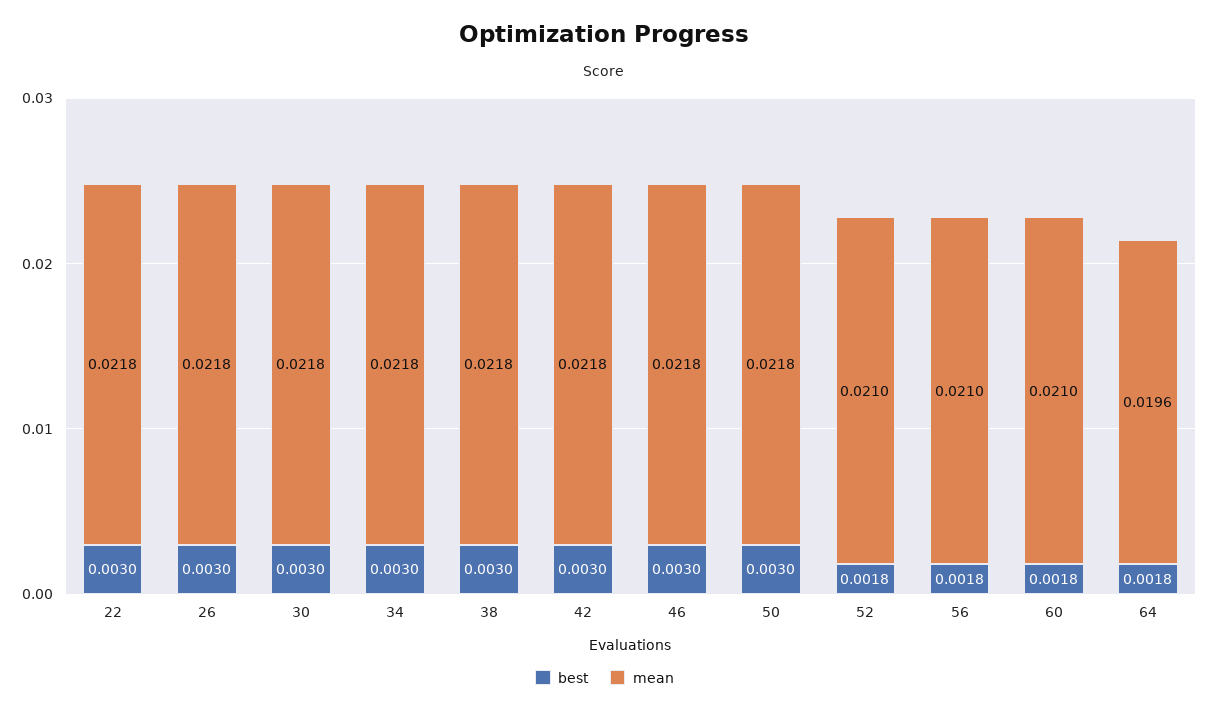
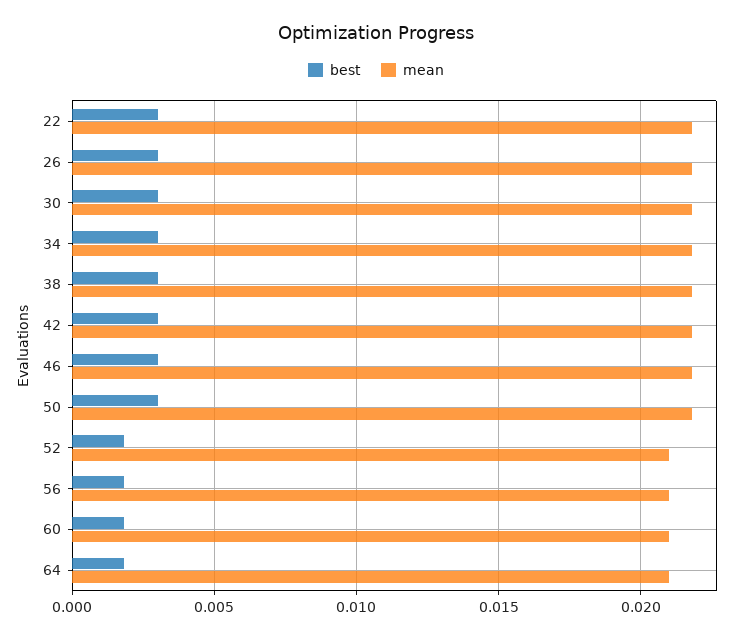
  {
    "best": {
      "22": 0.003,
      "26": 0.003,
      "30": 0.003,
      "34": 0.003,
      "38": 0.003,
      "42": 0.003,
      "46": 0.003,
      "50": 0.003,
      "52": 0.0018,
      "56": 0.0018,
      "60": 0.0018,
      "64": 0.0018
    },
    "mean": {
      "22": 0.0218,
      "26": 0.0218,
      "30": 0.0218,
      "34": 0.0218,
      "38": 0.0218,
      "42": 0.0218,
      "46": 0.0218,
      "50": 0.0218,
      "52": 0.021,
      "56": 0.021,
      "60": 0.021,
-     "64": 0.0196
+     "64": 0.021
    }
  }

